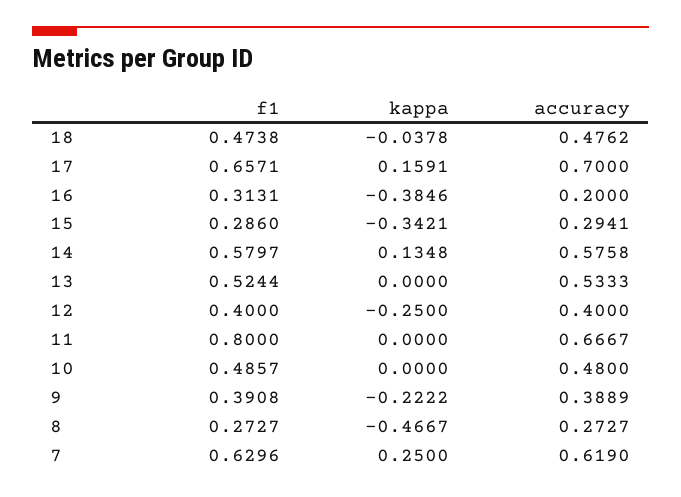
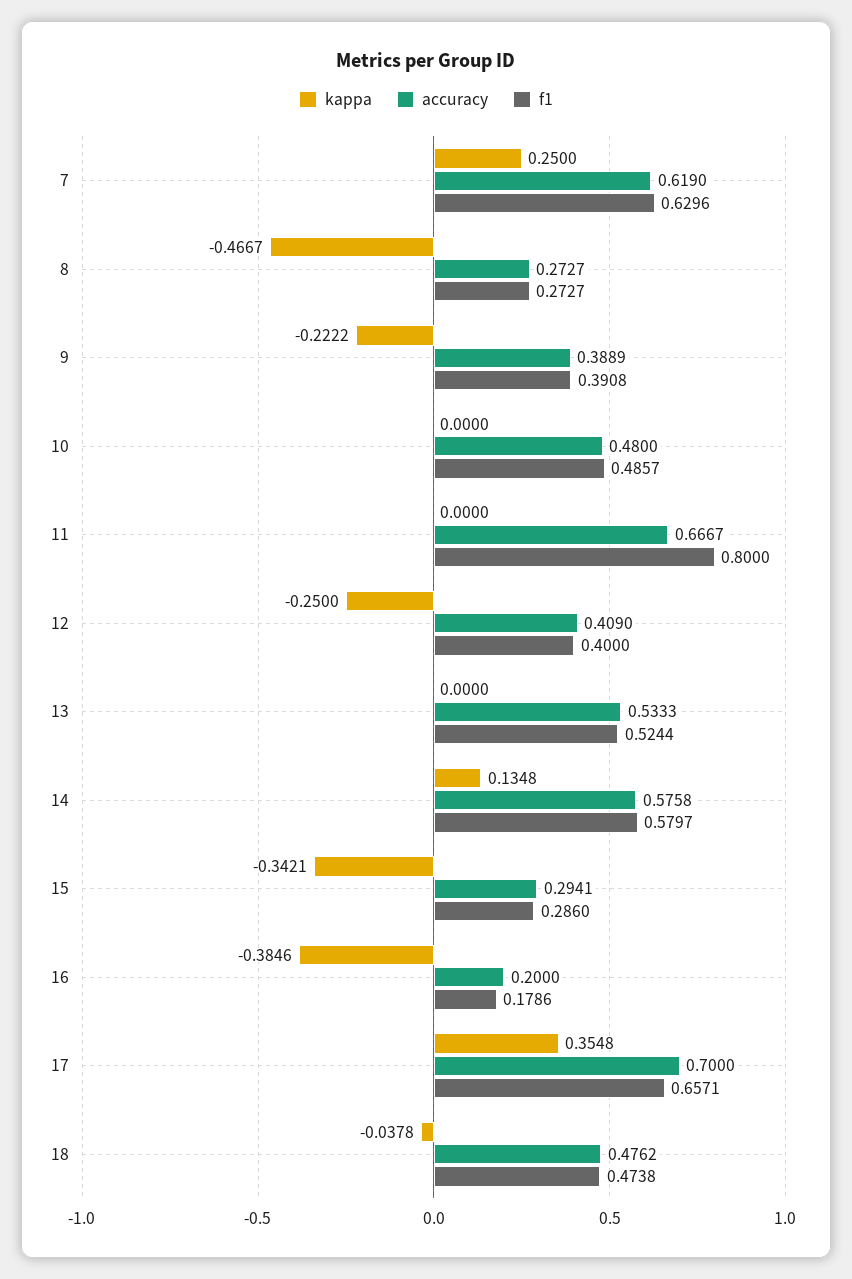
  {
    "f1": {
      "18": 0.4738,
      "17": 0.6571,
-     "16": 0.3131,
+     "16": 0.1786,
      "15": 0.286,
      "14": 0.5797,
      "13": 0.5244,
      "12": 0.4,
      "11": 0.8,
      "10": 0.4857,
      "9": 0.3908,
      "8": 0.2727,
      "7": 0.6296
    },
    "kappa": {
      "18": -0.0378,
-     "17": 0.1591,
+     "17": 0.3548,
      "16": -0.3846,
      "15": -0.3421,
      "14": 0.1348,
      "13": 0,
      "12": -0.25,
      "11": 0,
      "10": 0,
      "9": -0.2222,
      "8": -0.4667,
      "7": 0.25
    },
    "accuracy": {
      "18": 0.4762,
      "17": 0.7,
      "16": 0.2,
      "15": 0.2941,
      "14": 0.5758,
      "13": 0.5333,
-     "12": 0.4,
+     "12": 0.409,
      "11": 0.6667,
      "10": 0.48,
      "9": 0.3889,
      "8": 0.2727,
      "7": 0.619
    }
  }

